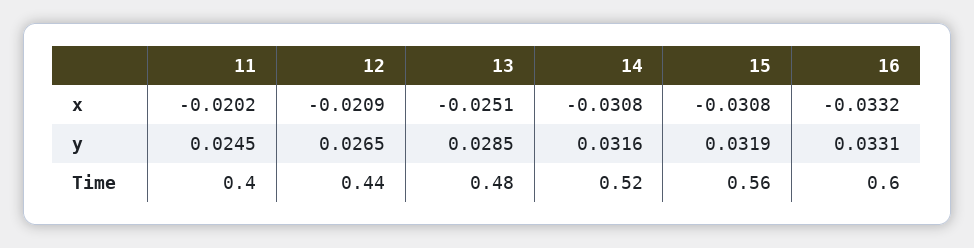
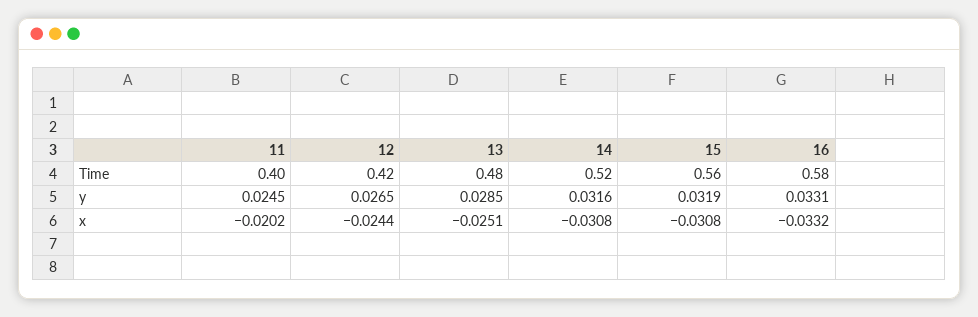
  {
    "11": {
      "x": -0.0202,
      "y": 0.0245,
      "Time": 0.4
    },
    "12": {
-     "x": -0.0209,
+     "x": -0.0244,
      "y": 0.0265,
-     "Time": 0.44
+     "Time": 0.42
    },
    "13": {
      "x": -0.0251,
      "y": 0.0285,
      "Time": 0.48
    },
    "14": {
      "x": -0.0308,
      "y": 0.0316,
      "Time": 0.52
    },
    "15": {
      "x": -0.0308,
      "y": 0.0319,
      "Time": 0.56
    },
    "16": {
      "x": -0.0332,
      "y": 0.0331,
-     "Time": 0.6
+     "Time": 0.58
    }
  }

